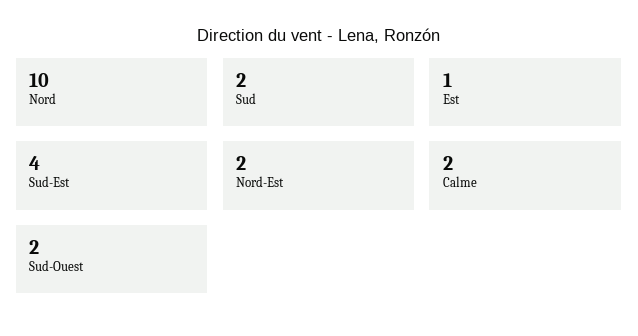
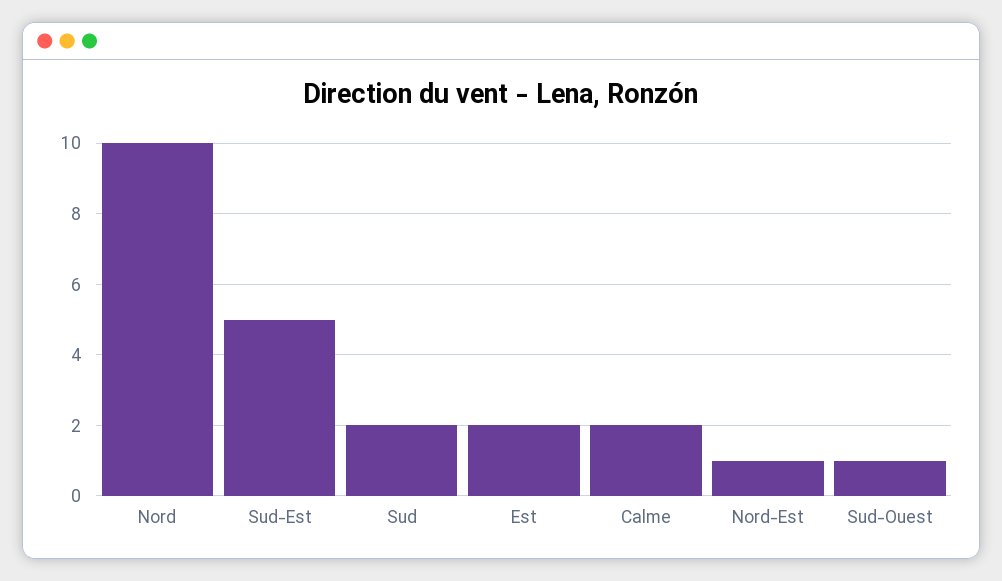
  {
    "Nord": 10,
    "Sud": 2,
-   "Est": 1,
+   "Est": 2,
-   "Sud-Est": 4,
+   "Sud-Est": 5,
-   "Nord-Est": 2,
+   "Nord-Est": 1,
    "Calme": 2,
-   "Sud-Ouest": 2
+   "Sud-Ouest": 1
  }

